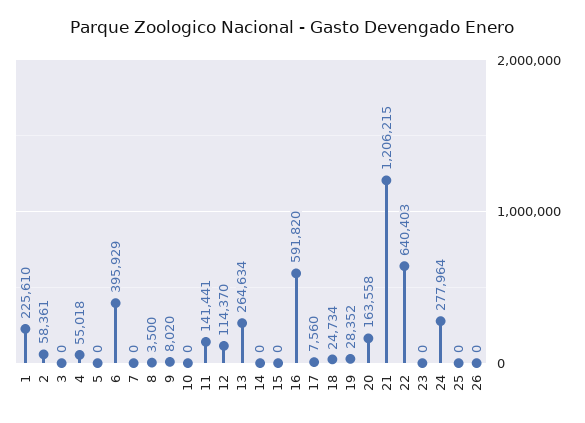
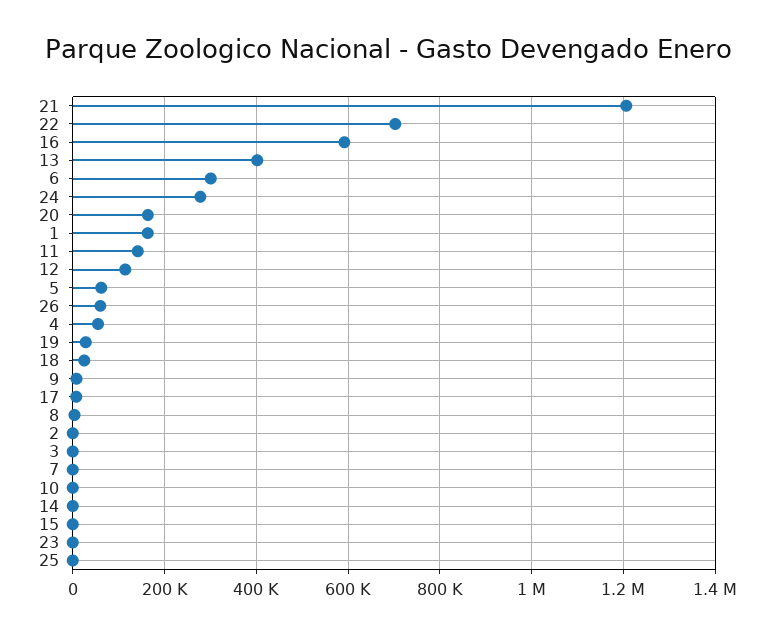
  {
-   "1": 225610,
+   "1": 160000,
-   "2": 58361,
+   "2": 0,
    "3": 0,
    "4": 55018,
-   "5": 0,
+   "5": 60000,
-   "6": 395929,
+   "6": 300000,
    "7": 0,
    "8": 3500,
    "9": 8020,
    "10": 0,
    "11": 141441,
    "12": 114370,
-   "13": 264634,
+   "13": 400000,
    "14": 0,
    "15": 0,
    "16": 591820,
    "17": 7560,
    "18": 24734,
    "19": 28352,
    "20": 163558,
    "21": 1206215,
-   "22": 640403,
+   "22": 700000,
    "23": 0,
    "24": 277964,
    "25": 0,
-   "26": 0
+   "26": 60000
  }

